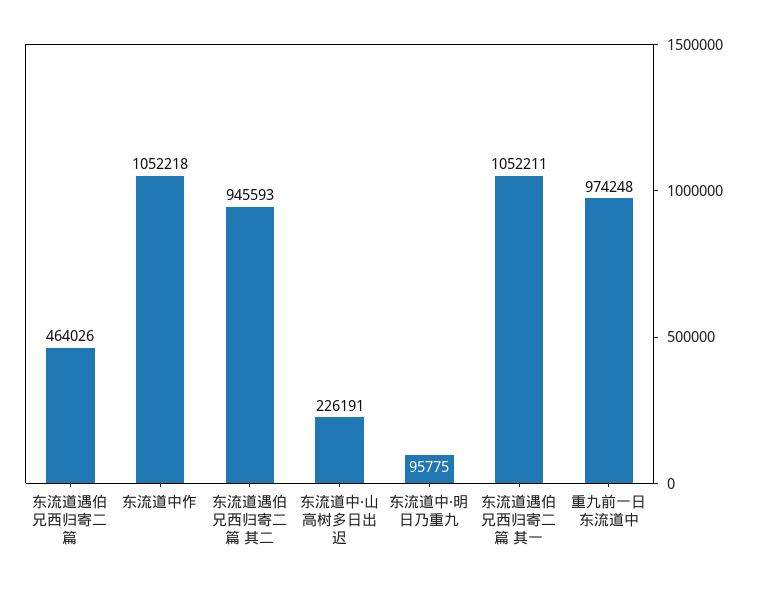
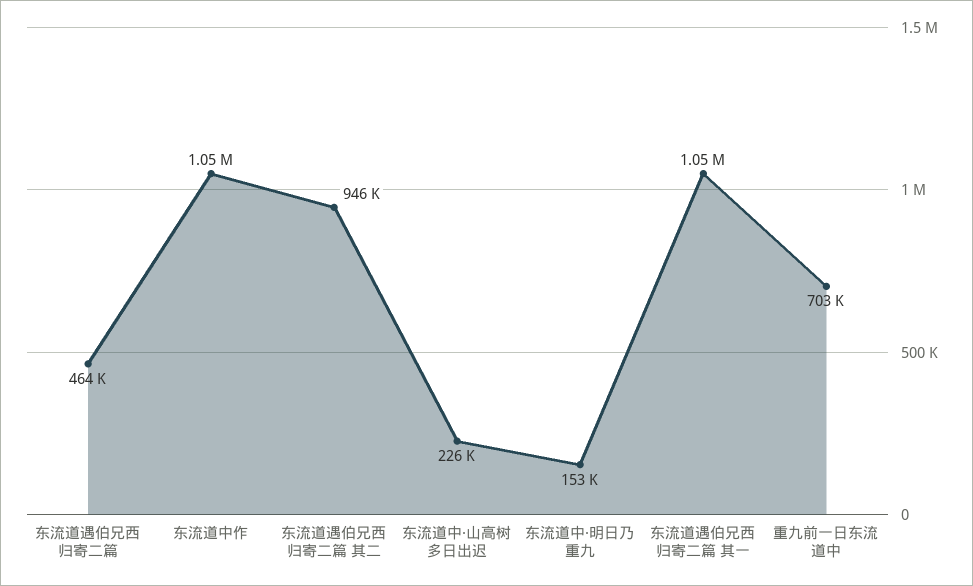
  {
    "东流道遇伯兄西归寄二篇": 464026,
    "东流道中作": 1052218,
    "东流道遇伯兄西归寄二篇 其二": 945593,
    "东流道中·山高树多日出迟": 226191,
-   "东流道中·明日乃重九": 95775,
+   "东流道中·明日乃重九": 153000,
    "东流道遇伯兄西归寄二篇 其一": 1052211,
-   "重九前一日东流道中": 974248
+   "重九前一日东流道中": 703000
  }

